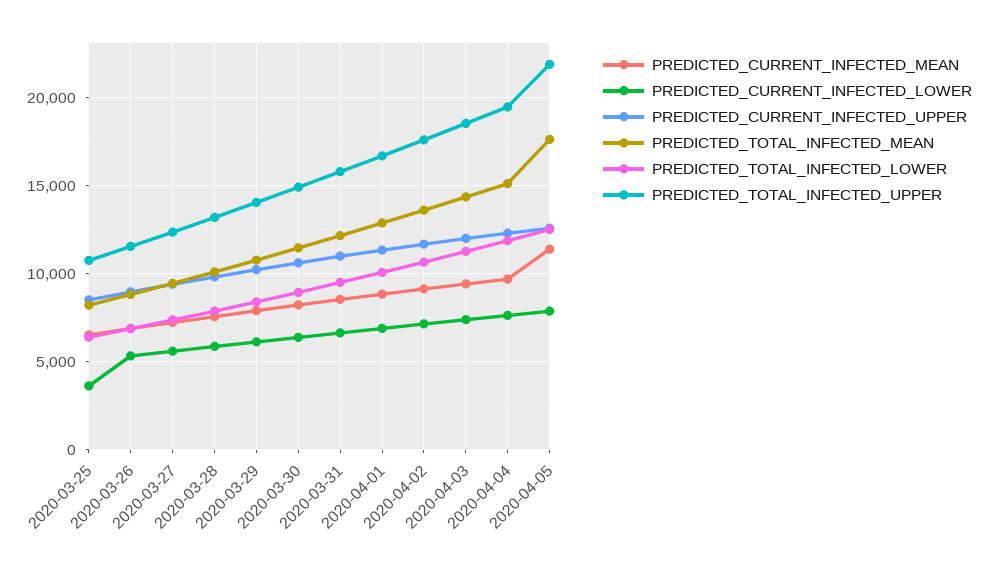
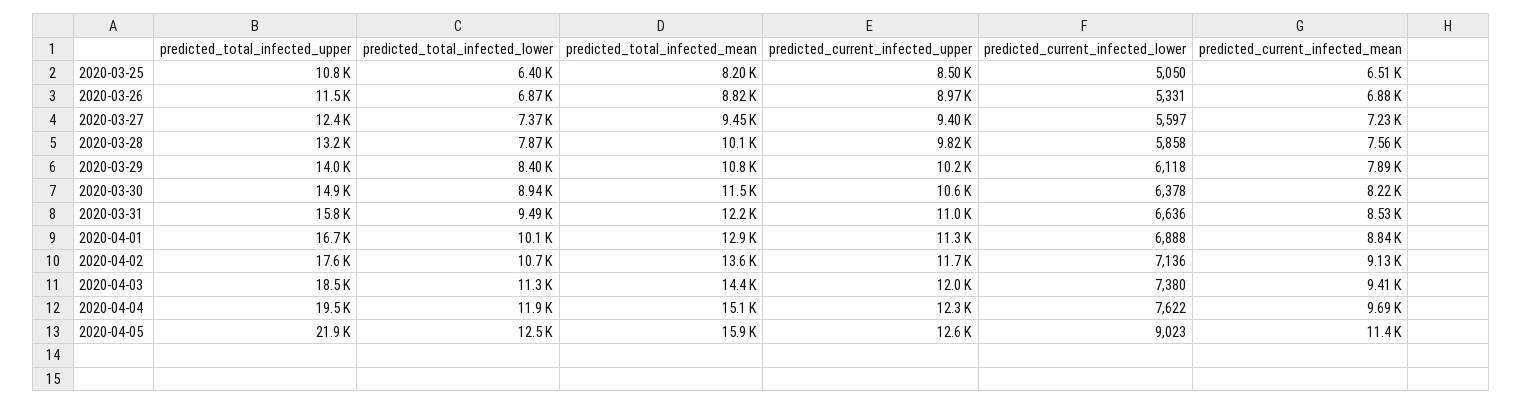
  {
    "PREDICTED_CURRENT_INFECTED_MEAN": {
      "2020-03-25": 6510,
      "2020-03-26": 6880,
      "2020-03-27": 7230,
      "2020-03-28": 7560,
      "2020-03-29": 7890,
      "2020-03-30": 8220,
      "2020-03-31": 8530,
      "2020-04-01": 8840,
      "2020-04-02": 9130,
      "2020-04-03": 9410,
      "2020-04-04": 9690,
      "2020-04-05": 11400
    },
    "PREDICTED_CURRENT_INFECTED_LOWER": {
-     "2020-03-25": 3500,
+     "2020-03-25": 5050,
      "2020-03-26": 5331,
      "2020-03-27": 5597,
      "2020-03-28": 5858,
      "2020-03-29": 6118,
      "2020-03-30": 6378,
      "2020-03-31": 6636,
      "2020-04-01": 6888,
      "2020-04-02": 7136,
      "2020-04-03": 7380,
      "2020-04-04": 7622,
-     "2020-04-05": 8000
+     "2020-04-05": 9023
    },
    "PREDICTED_CURRENT_INFECTED_UPPER": {
      "2020-03-25": 8500,
      "2020-03-26": 8970,
      "2020-03-27": 9400,
      "2020-03-28": 9820,
      "2020-03-29": 10200,
      "2020-03-30": 10600,
      "2020-03-31": 11000,
      "2020-04-01": 11300,
      "2020-04-02": 11700,
      "2020-04-03": 12000,
      "2020-04-04": 12300,
      "2020-04-05": 12600
    },
    "PREDICTED_TOTAL_INFECTED_MEAN": {
      "2020-03-25": 8200,
      "2020-03-26": 8820,
      "2020-03-27": 9450,
      "2020-03-28": 10100,
      "2020-03-29": 10800,
      "2020-03-30": 11500,
      "2020-03-31": 12200,
      "2020-04-01": 12900,
      "2020-04-02": 13600,
      "2020-04-03": 14400,
      "2020-04-04": 15100,
-     "2020-04-05": 17500
+     "2020-04-05": 15900
    },
    "PREDICTED_TOTAL_INFECTED_LOWER": {
      "2020-03-25": 6400,
      "2020-03-26": 6870,
      "2020-03-27": 7370,
      "2020-03-28": 7870,
      "2020-03-29": 8400,
      "2020-03-30": 8940,
      "2020-03-31": 9490,
      "2020-04-01": 10100,
      "2020-04-02": 10700,
      "2020-04-03": 11300,
      "2020-04-04": 11900,
      "2020-04-05": 12500
    },
    "PREDICTED_TOTAL_INFECTED_UPPER": {
      "2020-03-25": 10800,
      "2020-03-26": 11500,
      "2020-03-27": 12400,
      "2020-03-28": 13200,
      "2020-03-29": 14000,
      "2020-03-30": 14900,
      "2020-03-31": 15800,
      "2020-04-01": 16700,
      "2020-04-02": 17600,
      "2020-04-03": 18500,
      "2020-04-04": 19500,
      "2020-04-05": 21900
    }
  }

